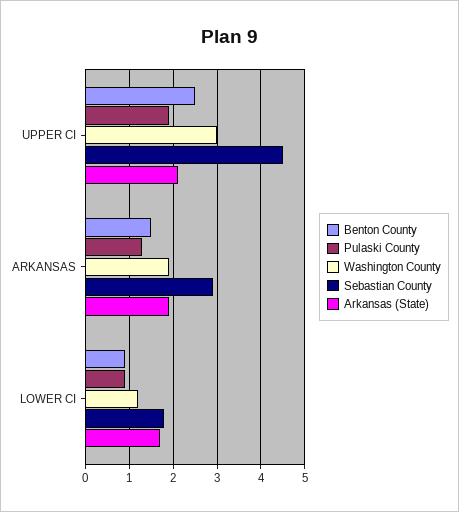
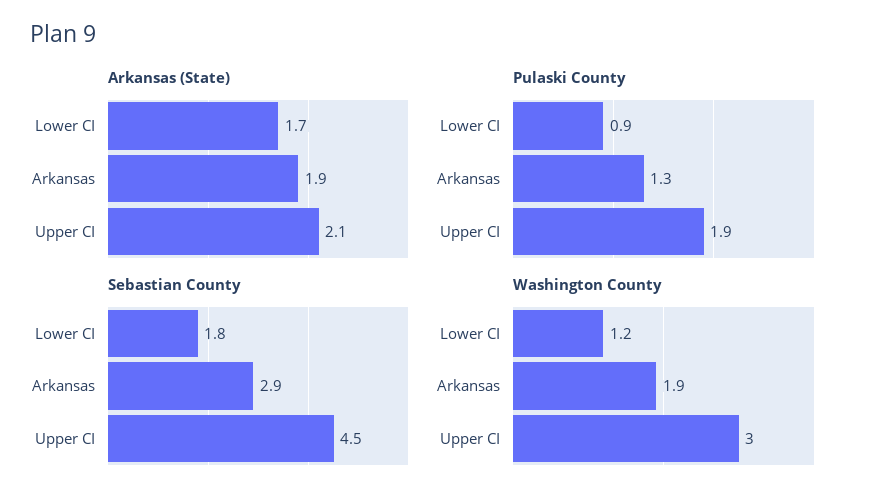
  {
-   "Benton County": {
-     "UPPER CI": 2.5,
-     "ARKANSAS": 1.5,
-     "LOWER CI": 1
-   },
    "Pulaski County": {
      "UPPER CI": 1.9,
      "ARKANSAS": 1.3,
      "LOWER CI": 0.9
    },
    "Washington County": {
      "UPPER CI": 3,
      "ARKANSAS": 1.9,
      "LOWER CI": 1.2
    },
    "Sebastian County": {
      "UPPER CI": 4.5,
      "ARKANSAS": 2.9,
      "LOWER CI": 1.8
    },
    "Arkansas (State)": {
      "UPPER CI": 2.1,
      "ARKANSAS": 1.9,
      "LOWER CI": 1.7
    }
  }

